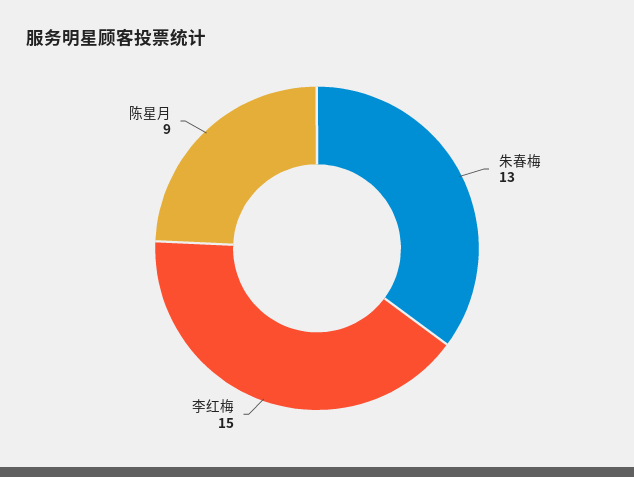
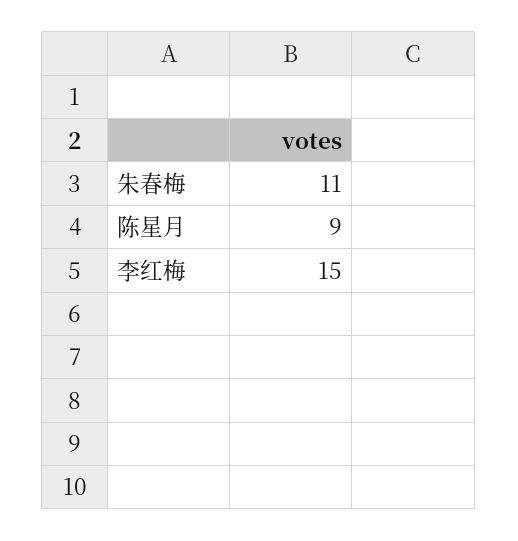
  {
-   "朱春梅": 13,
+   "朱春梅": 11,
    "李红梅": 15,
    "陈星月": 9
  }

